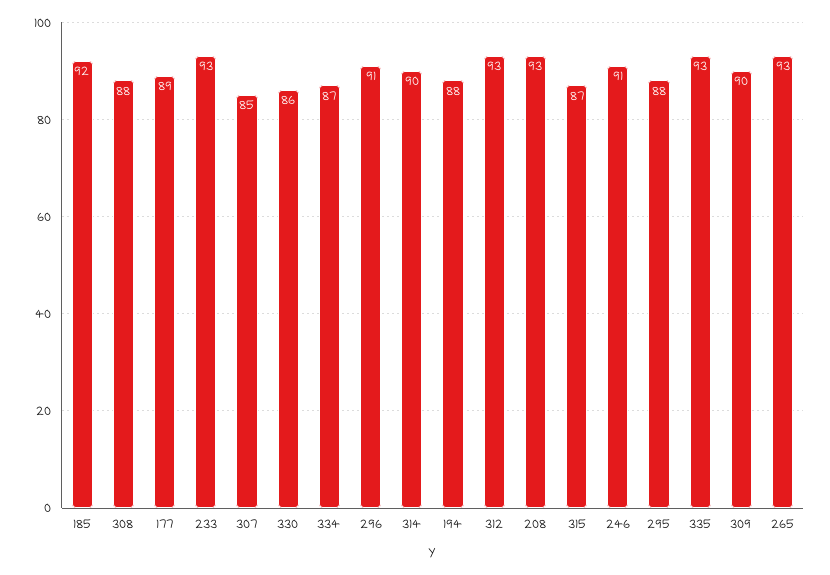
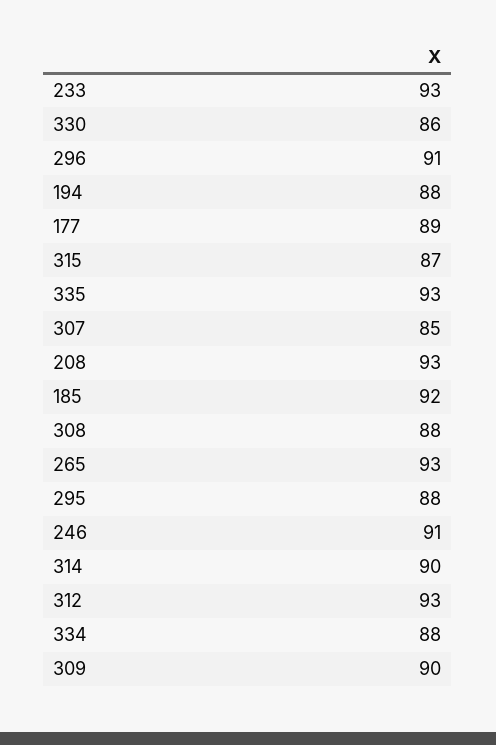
  {
    "185": 92,
    "308": 88,
    "177": 89,
    "233": 93,
    "307": 85,
    "330": 86,
-   "334": 87,
+   "334": 88,
    "296": 91,
    "314": 90,
    "194": 88,
    "312": 93,
    "208": 93,
    "315": 87,
    "246": 91,
    "295": 88,
    "335": 93,
    "309": 90,
    "265": 93
  }

